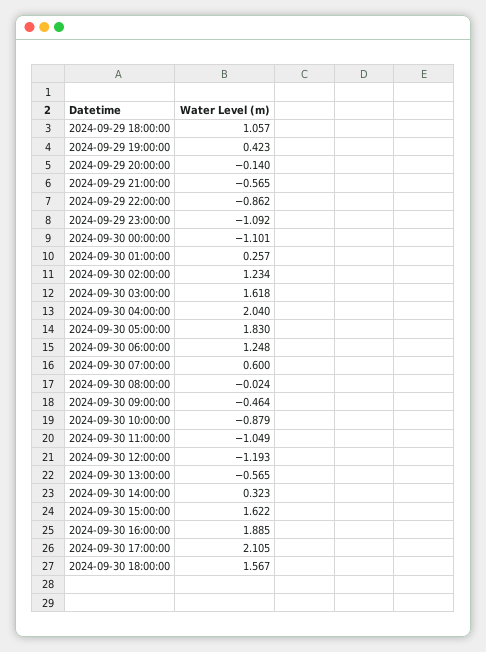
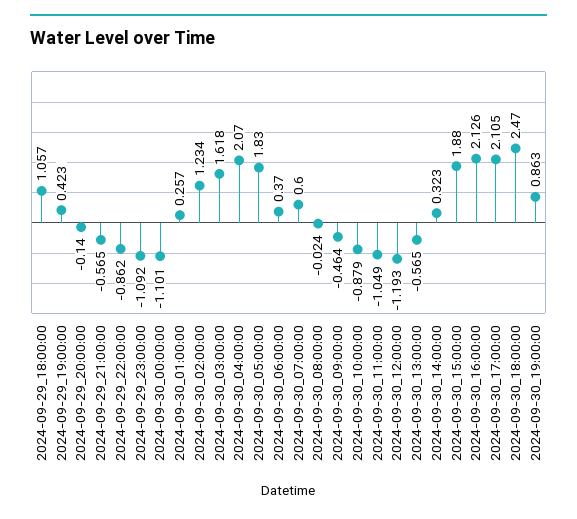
  {
    "2024-09-29 18:00:00": 1.057,
    "2024-09-29 19:00:00": 0.423,
    "2024-09-29 20:00:00": -0.14,
    "2024-09-29 21:00:00": -0.565,
    "2024-09-29 22:00:00": -0.862,
    "2024-09-29 23:00:00": -1.092,
    "2024-09-30 00:00:00": -1.101,
    "2024-09-30 01:00:00": 0.257,
    "2024-09-30 02:00:00": 1.234,
    "2024-09-30 03:00:00": 1.618,
-   "2024-09-30 04:00:00": 2.04,
+   "2024-09-30 04:00:00": 2.07,
    "2024-09-30 05:00:00": 1.83,
-   "2024-09-30 06:00:00": 1.248,
+   "2024-09-30 06:00:00": 0.37,
    "2024-09-30 07:00:00": 0.6,
    "2024-09-30 08:00:00": -0.024,
    "2024-09-30 09:00:00": -0.464,
    "2024-09-30 10:00:00": -0.879,
    "2024-09-30 11:00:00": -1.049,
    "2024-09-30 12:00:00": -1.193,
    "2024-09-30 13:00:00": -0.565,
    "2024-09-30 14:00:00": 0.323,
-   "2024-09-30 15:00:00": 1.622,
+   "2024-09-30 15:00:00": 1.88,
-   "2024-09-30 16:00:00": 1.885,
+   "2024-09-30 16:00:00": 2.126,
    "2024-09-30 17:00:00": 2.105,
-   "2024-09-30 18:00:00": 1.567
+   "2024-09-30 18:00:00": 2.47,
+   "2024-09-30_19:00:00": 0.863
  }

